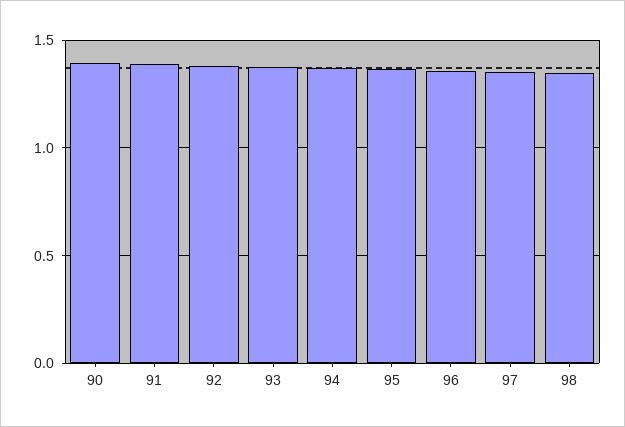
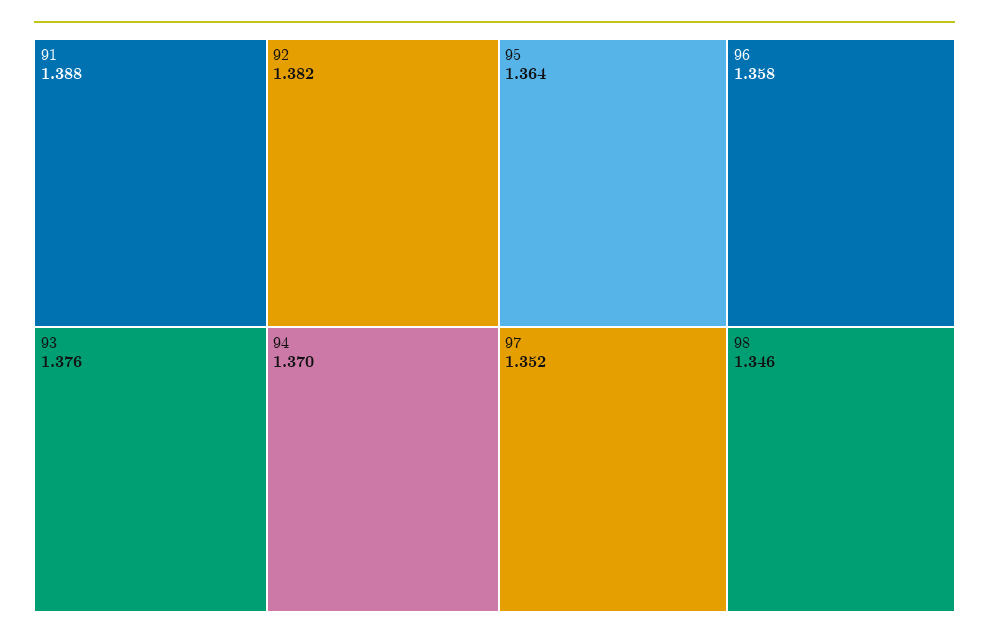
  {
-   "90": 1.4,
    "91": 1.388,
    "92": 1.382,
    "93": 1.376,
    "94": 1.37,
    "95": 1.364,
    "96": 1.358,
    "97": 1.352,
    "98": 1.346
  }

